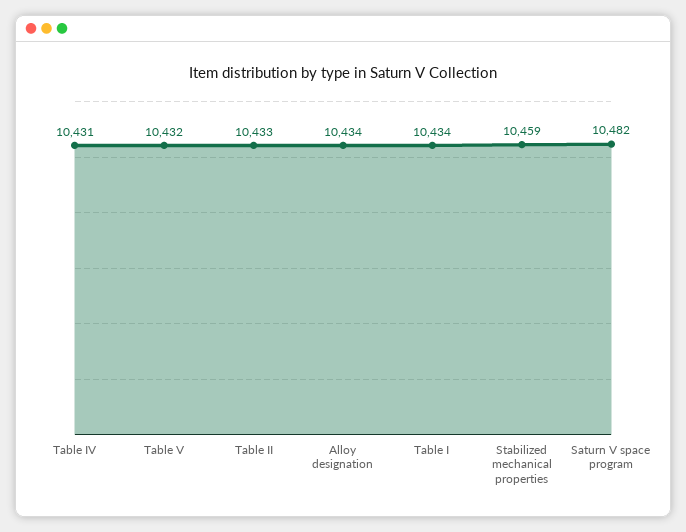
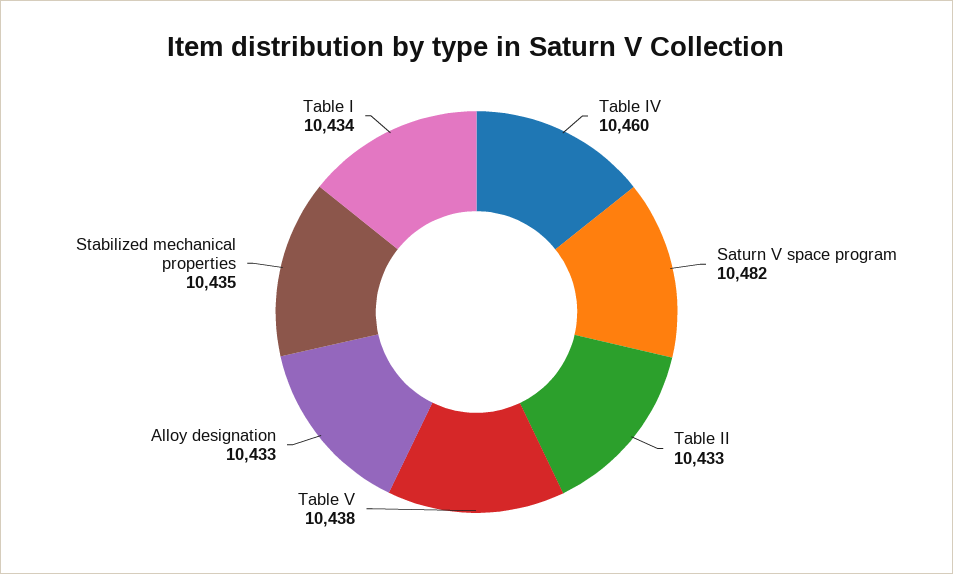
  {
-   "Table IV": 10431,
+   "Table IV": 10460,
-   "Table V": 10432,
+   "Table V": 10438,
    "Table II": 10433,
-   "Alloy designation": 10434,
+   "Alloy designation": 10433,
    "Table I": 10434,
-   "Stabilized mechanical properties": 10459,
+   "Stabilized mechanical properties": 10435,
    "Saturn V space program": 10482
  }

